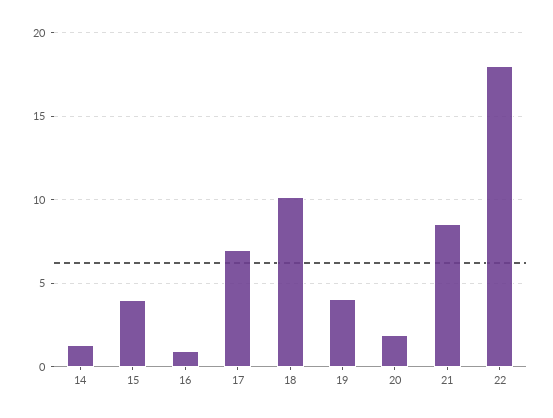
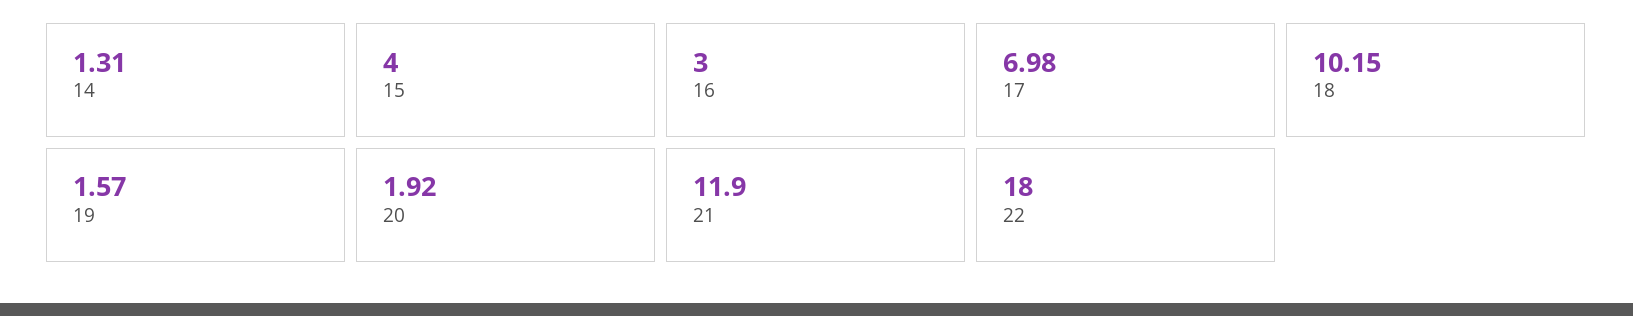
  {
    "14": 1.31,
    "15": 4,
-   "16": 1,
+   "16": 3,
    "17": 6.98,
    "18": 10.15,
-   "19": 4,
+   "19": 1.57,
    "20": 1.92,
-   "21": 8.5,
+   "21": 11.9,
    "22": 18
  }

